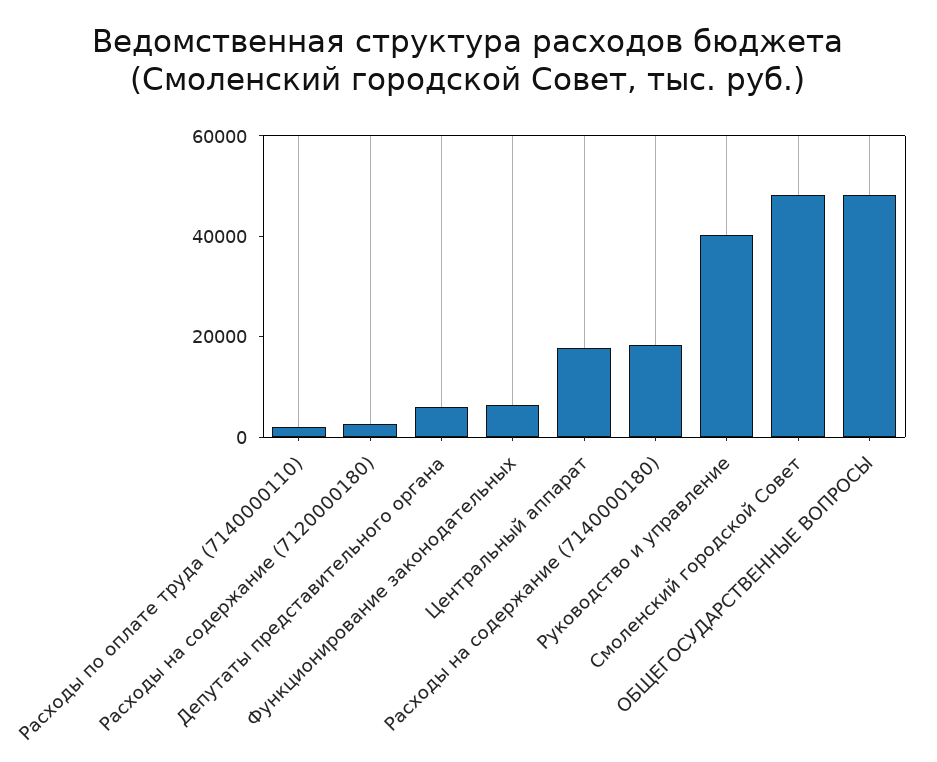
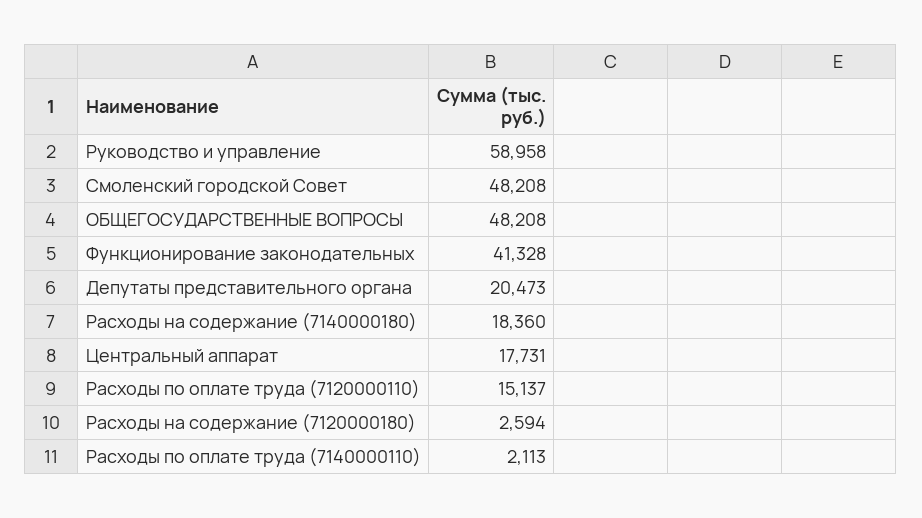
  {
    "Расходы по оплате труда (7140000110)": 2113,
    "Расходы на содержание (7120000180)": 2594,
-   "Депутаты представительного органа": 5000,
+   "Депутаты представительного органа": 20473,
-   "Функционирование законодательных": 5000,
+   "Функционирование законодательных": 41328,
    "Центральный аппарат": 17731,
    "Расходы на содержание (7140000180)": 18360,
-   "Руководство и управление": 40000,
+   "Руководство и управление": 58958,
    "Смоленский городской Совет": 48208,
-   "ОБЩЕГОСУДАРСТВЕННЫЕ ВОПРОСЫ": 48208
+   "ОБЩЕГОСУДАРСТВЕННЫЕ ВОПРОСЫ": 48208,
+   "Расходы по оплате труда (7120000110)": 15137
  }

